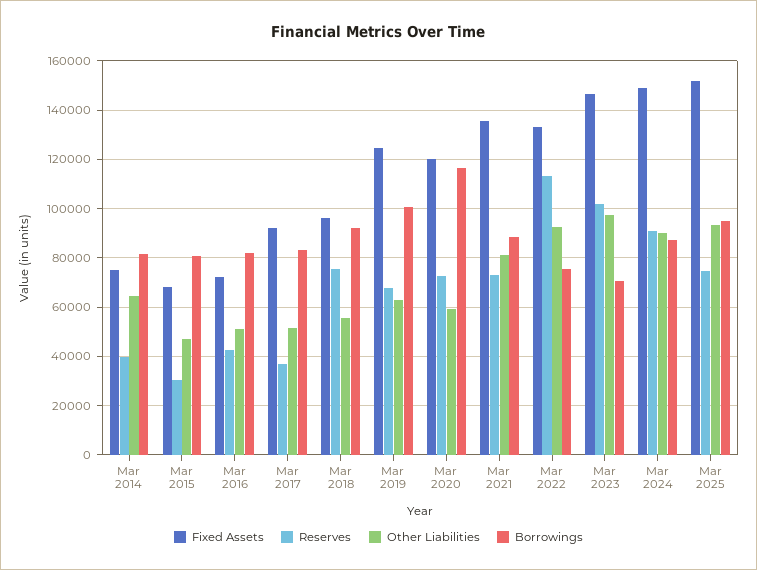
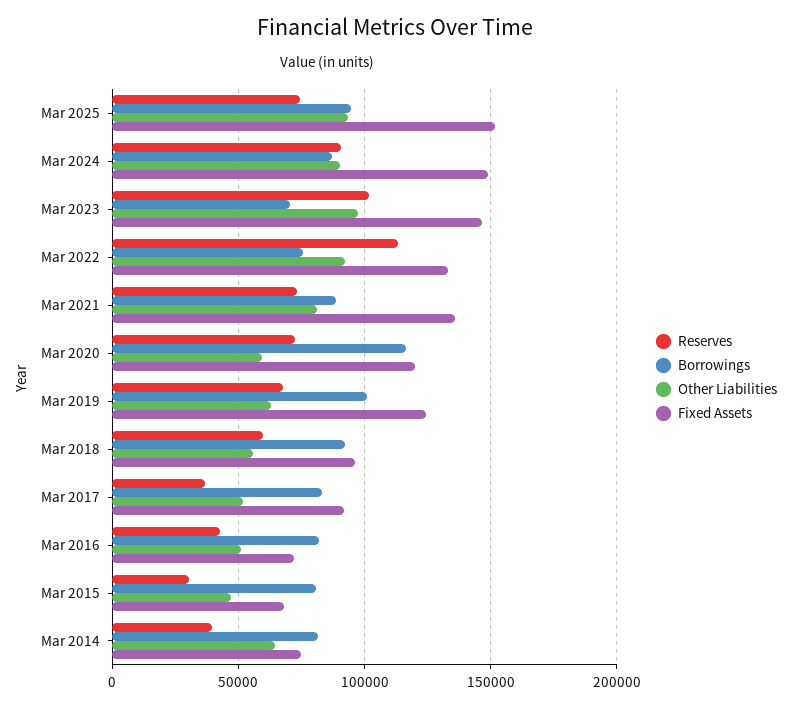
  {
    "Fixed Assets": {
      "Mar 2014": 75000,
      "Mar 2015": 67500,
      "Mar 2016": 72500,
      "Mar 2017": 92500,
      "Mar 2018": 95000,
      "Mar 2019": 125000,
      "Mar 2020": 120000,
      "Mar 2021": 135000,
      "Mar 2022": 132500,
      "Mar 2023": 147500,
      "Mar 2024": 150000,
      "Mar 2025": 152500
    },
    "Reserves": {
      "Mar 2014": 40000,
      "Mar 2015": 30000,
      "Mar 2016": 42500,
      "Mar 2017": 37500,
-     "Mar 2018": 75000,
+     "Mar 2018": 60000,
      "Mar 2019": 67500,
      "Mar 2020": 72500,
      "Mar 2021": 72500,
      "Mar 2022": 112500,
      "Mar 2023": 102500,
      "Mar 2024": 90000,
      "Mar 2025": 75000
    },
    "Other Liabilities": {
      "Mar 2014": 65000,
      "Mar 2015": 47500,
      "Mar 2016": 50000,
      "Mar 2017": 52500,
      "Mar 2018": 55000,
      "Mar 2019": 62500,
      "Mar 2020": 60000,
      "Mar 2021": 80000,
      "Mar 2022": 92500,
      "Mar 2023": 97500,
      "Mar 2024": 90000,
      "Mar 2025": 92500
    },
    "Borrowings": {
      "Mar 2014": 82500,
      "Mar 2015": 80000,
      "Mar 2016": 82500,
      "Mar 2017": 82500,
      "Mar 2018": 92500,
      "Mar 2019": 100000,
      "Mar 2020": 117500,
      "Mar 2021": 87500,
      "Mar 2022": 75000,
      "Mar 2023": 70000,
      "Mar 2024": 87500,
      "Mar 2025": 95000
    }
  }

